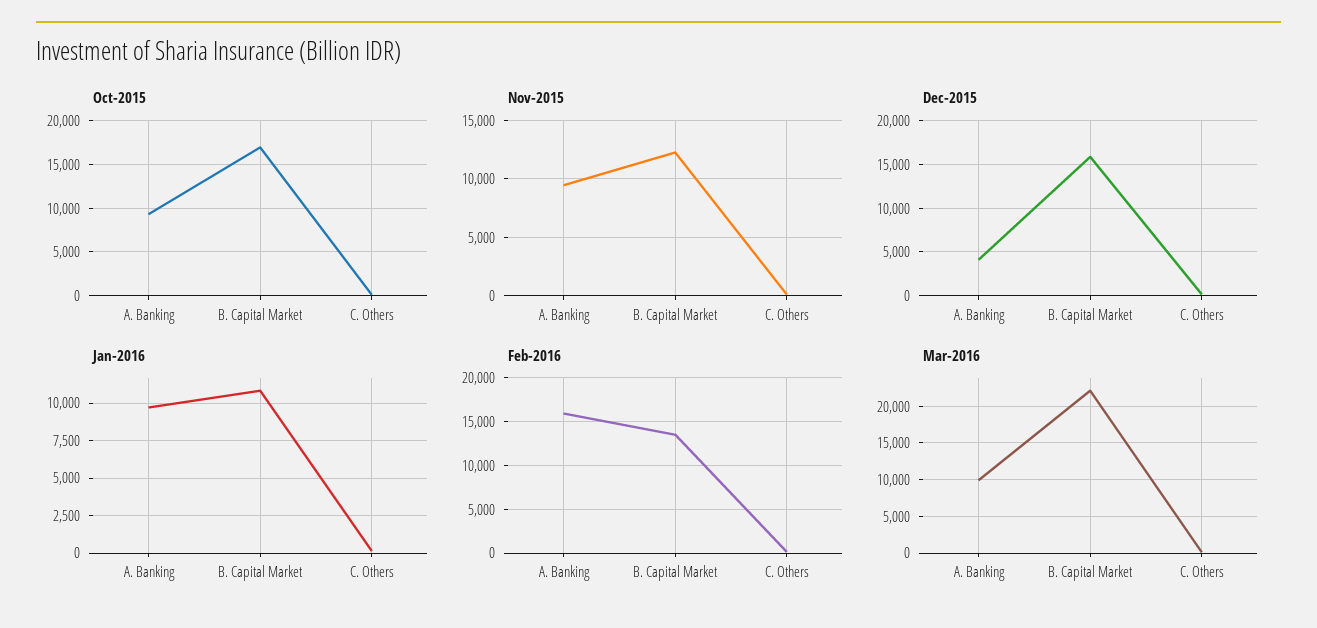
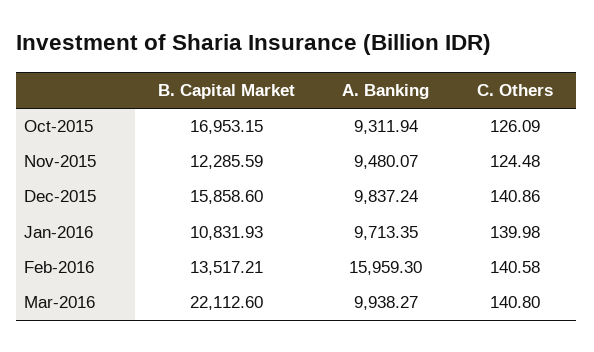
  {
    "Oct-2015": {
      "A. Banking": 9311.94,
      "B. Capital Market": 16953.15,
      "C. Others": 126.09
    },
    "Nov-2015": {
      "A. Banking": 9480.07,
      "B. Capital Market": 12285.59,
      "C. Others": 124.48
    },
    "Dec-2015": {
-     "A. Banking": 4000,
+     "A. Banking": 9837.24,
      "B. Capital Market": 15858.6,
      "C. Others": 140.86
    },
    "Jan-2016": {
      "A. Banking": 9713.35,
      "B. Capital Market": 10831.93,
      "C. Others": 139.98
    },
    "Feb-2016": {
      "A. Banking": 15959.3,
      "B. Capital Market": 13517.21,
      "C. Others": 140.58
    },
    "Mar-2016": {
      "A. Banking": 9938.27,
      "B. Capital Market": 22112.6,
      "C. Others": 140.8
    }
  }

